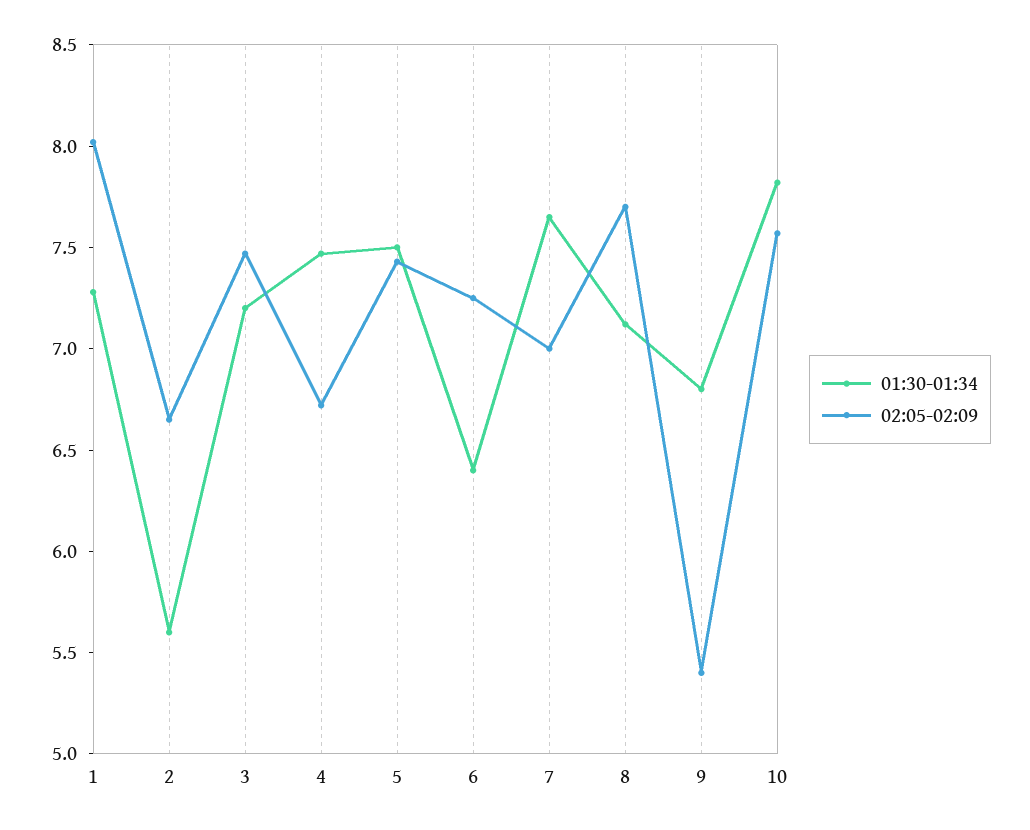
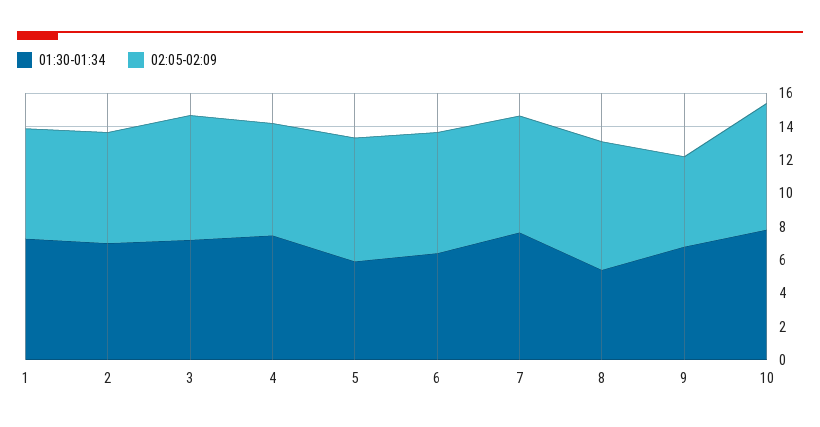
  {
    "01:30-01:34": {
      "1": 7.3,
-     "2": 5.6,
+     "2": 7,
      "3": 7.2,
      "4": 7.5,
-     "5": 7.5,
+     "5": 6,
      "6": 6.4,
      "7": 7.7,
-     "8": 7.1,
+     "8": 5.5,
      "9": 6.8,
      "10": 7.8
    },
    "02:05-02:09": {
-     "1": 8,
+     "1": 6.5,
      "2": 6.7,
      "3": 7.5,
      "4": 6.7,
      "5": 7.4,
      "6": 7.3,
      "7": 7,
      "8": 7.7,
      "9": 5.4,
      "10": 7.6
    }
  }

